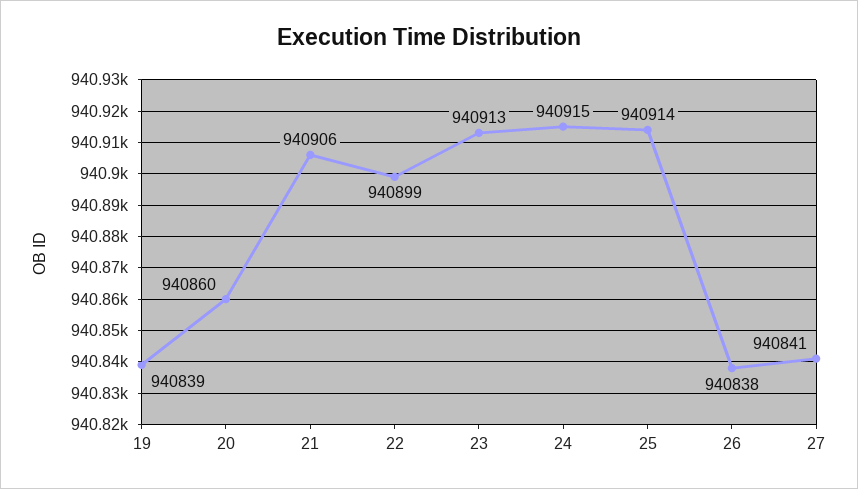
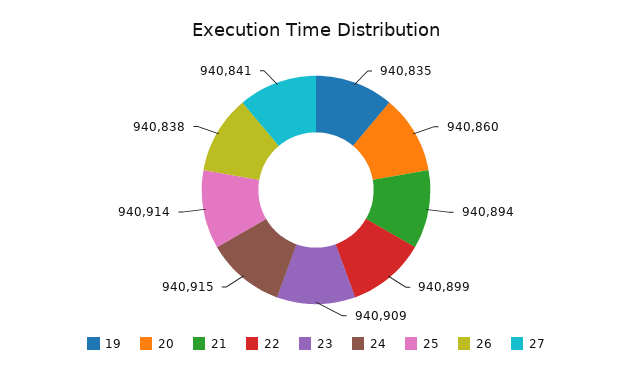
  {
-   "19": 940839,
+   "19": 940835,
    "20": 940860,
-   "21": 940906,
+   "21": 940894,
    "22": 940899,
-   "23": 940913,
+   "23": 940909,
    "24": 940915,
    "25": 940914,
    "26": 940838,
    "27": 940841
  }

